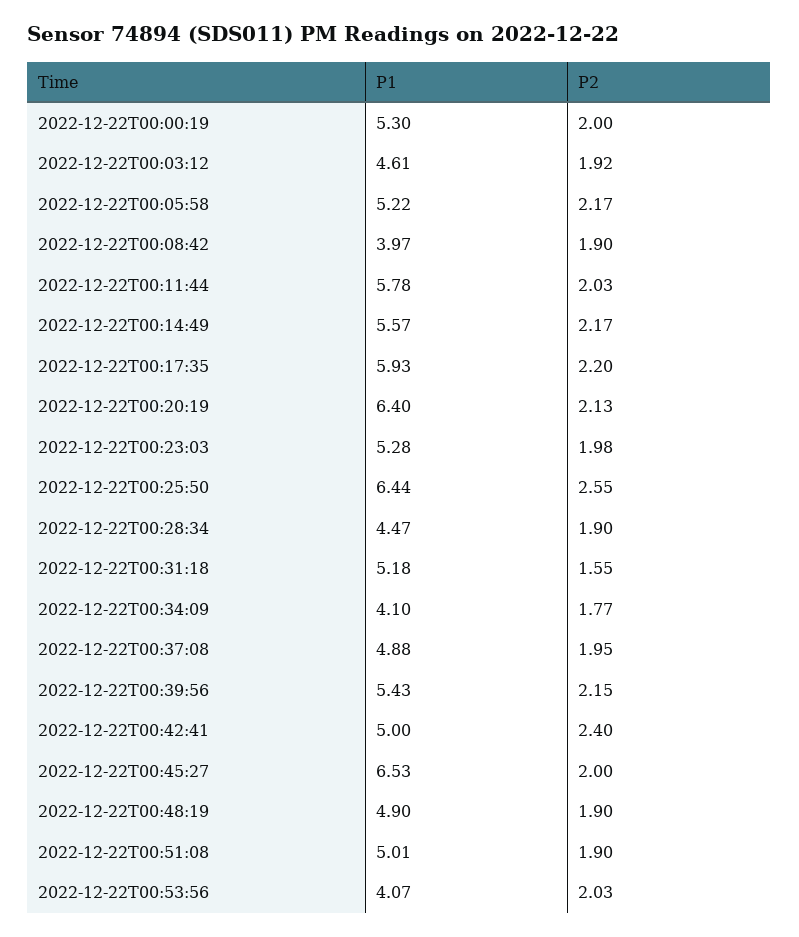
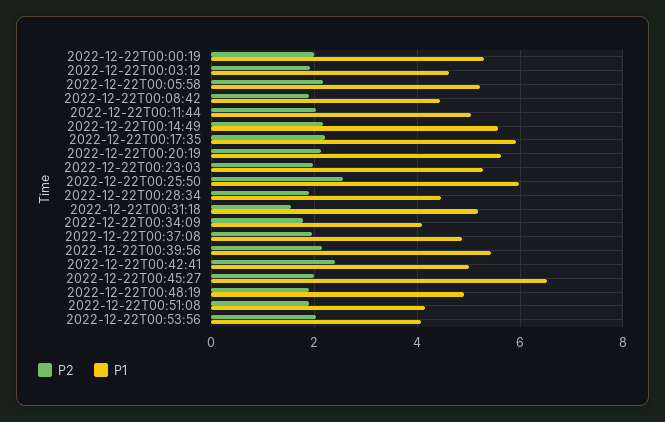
  {
    "P1": {
      "2022-12-22T00:00:19": 5.3,
      "2022-12-22T00:03:12": 4.61,
      "2022-12-22T00:05:58": 5.22,
-     "2022-12-22T00:08:42": 3.97,
+     "2022-12-22T00:08:42": 4.4,
-     "2022-12-22T00:11:44": 5.78,
+     "2022-12-22T00:11:44": 5,
      "2022-12-22T00:14:49": 5.57,
      "2022-12-22T00:17:35": 5.93,
-     "2022-12-22T00:20:19": 6.4,
+     "2022-12-22T00:20:19": 5.6,
      "2022-12-22T00:23:03": 5.28,
-     "2022-12-22T00:25:50": 6.44,
+     "2022-12-22T00:25:50": 6,
      "2022-12-22T00:28:34": 4.47,
      "2022-12-22T00:31:18": 5.18,
      "2022-12-22T00:34:09": 4.1,
      "2022-12-22T00:37:08": 4.88,
      "2022-12-22T00:39:56": 5.43,
      "2022-12-22T00:42:41": 5,
      "2022-12-22T00:45:27": 6.53,
      "2022-12-22T00:48:19": 4.9,
-     "2022-12-22T00:51:08": 5.01,
+     "2022-12-22T00:51:08": 4.2,
      "2022-12-22T00:53:56": 4.07
    },
    "P2": {
      "2022-12-22T00:00:19": 2,
      "2022-12-22T00:03:12": 1.92,
      "2022-12-22T00:05:58": 2.17,
      "2022-12-22T00:08:42": 1.9,
      "2022-12-22T00:11:44": 2.03,
      "2022-12-22T00:14:49": 2.17,
      "2022-12-22T00:17:35": 2.2,
      "2022-12-22T00:20:19": 2.13,
      "2022-12-22T00:23:03": 1.98,
      "2022-12-22T00:25:50": 2.55,
      "2022-12-22T00:28:34": 1.9,
      "2022-12-22T00:31:18": 1.55,
      "2022-12-22T00:34:09": 1.77,
      "2022-12-22T00:37:08": 1.95,
      "2022-12-22T00:39:56": 2.15,
      "2022-12-22T00:42:41": 2.4,
      "2022-12-22T00:45:27": 2,
      "2022-12-22T00:48:19": 1.9,
      "2022-12-22T00:51:08": 1.9,
      "2022-12-22T00:53:56": 2.03
    }
  }

